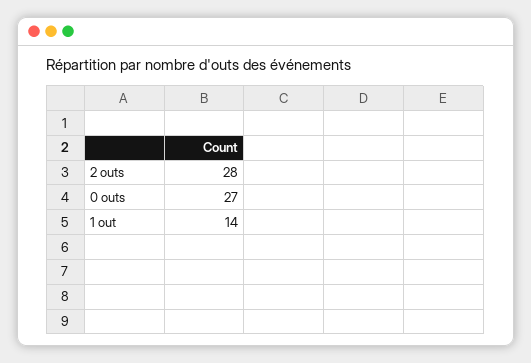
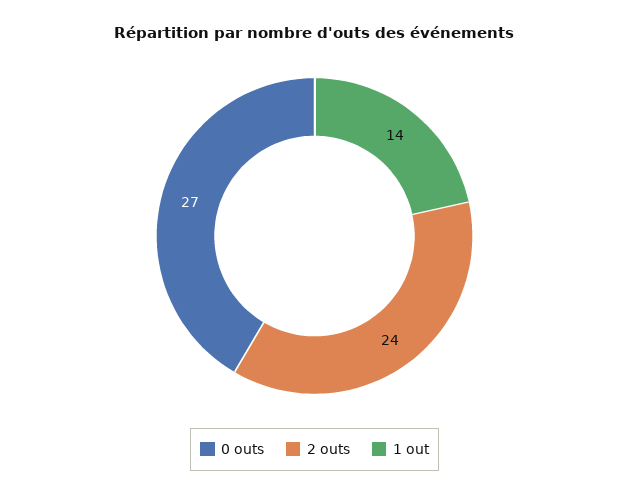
  {
-   "2 outs": 28,
+   "2 outs": 24,
    "0 outs": 27,
    "1 out": 14
  }

